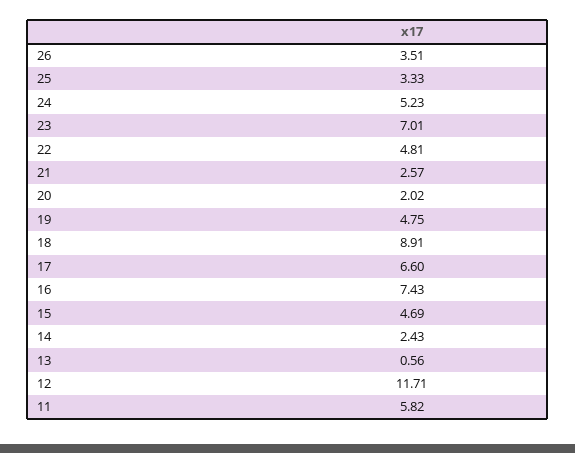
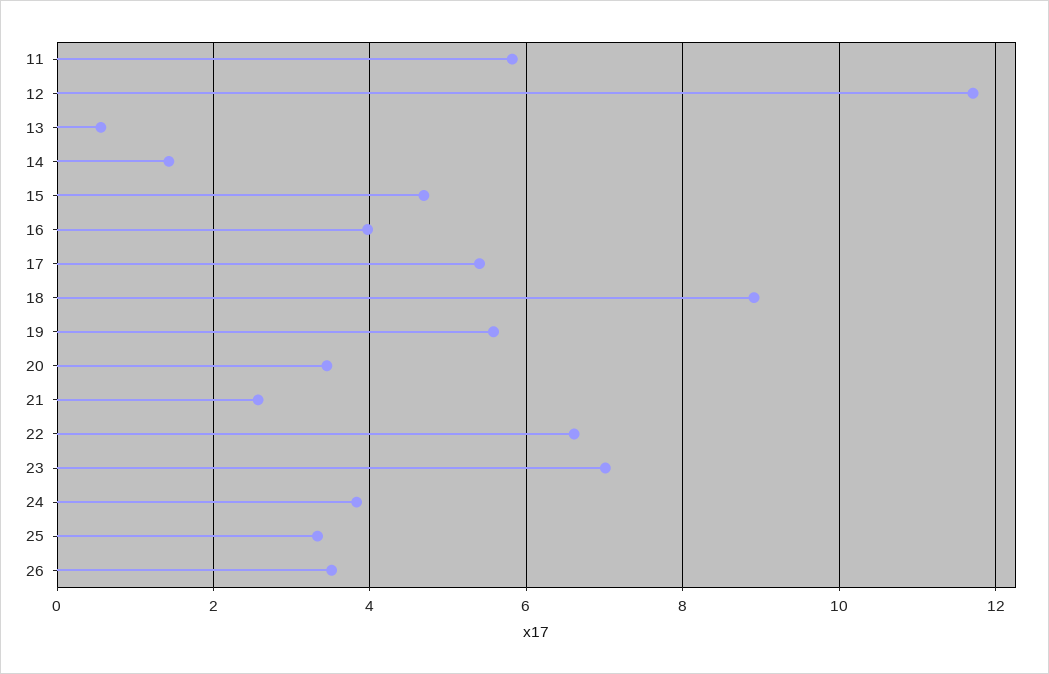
  {
    "26": 3.51,
    "25": 3.33,
-   "24": 5.23,
+   "24": 3.8,
    "23": 7.01,
-   "22": 4.81,
+   "22": 6.6,
    "21": 2.57,
-   "20": 2.02,
+   "20": 3.4,
-   "19": 4.75,
+   "19": 5.6,
    "18": 8.91,
-   "17": 6.6,
+   "17": 5.4,
-   "16": 7.43,
+   "16": 4,
    "15": 4.69,
-   "14": 2.43,
+   "14": 1.4,
    "13": 0.56,
    "12": 11.71,
    "11": 5.82
  }

